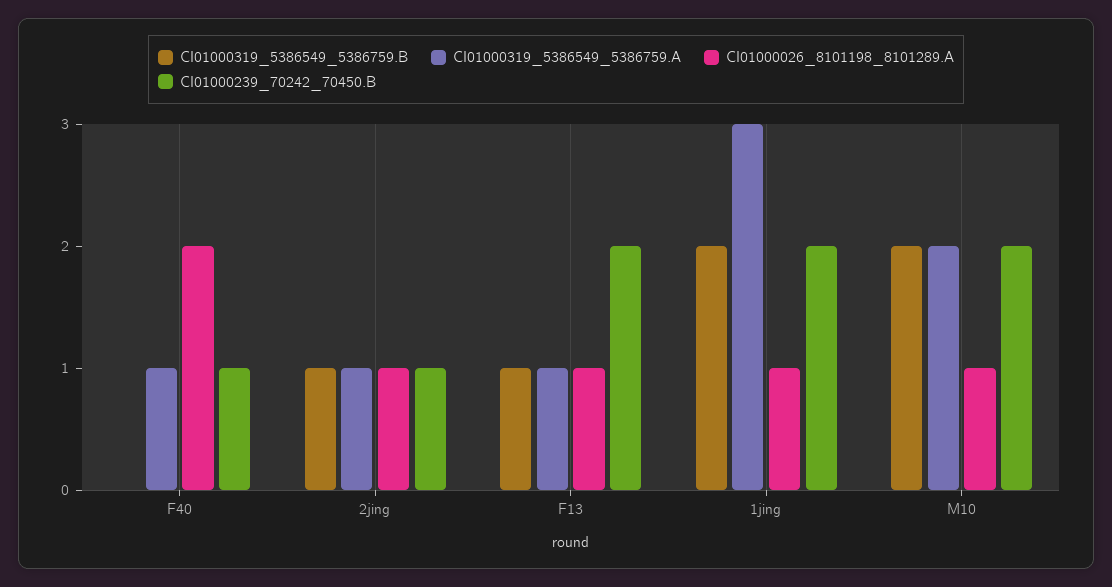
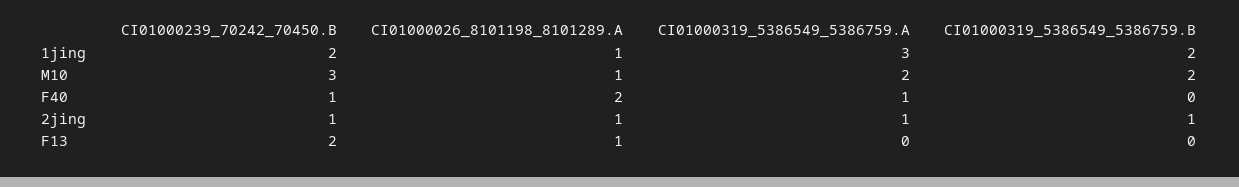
  {
    "CI01000319_5386549_5386759.B": {
      "F40": 0,
      "2jing": 1,
-     "F13": 1,
+     "F13": 0,
      "1jing": 2,
      "M10": 2
    },
    "CI01000319_5386549_5386759.A": {
      "F40": 1,
      "2jing": 1,
-     "F13": 1,
+     "F13": 0,
      "1jing": 3,
      "M10": 2
    },
    "CI01000026_8101198_8101289.A": {
      "F40": 2,
      "2jing": 1,
      "F13": 1,
      "1jing": 1,
      "M10": 1
    },
    "CI01000239_70242_70450.B": {
      "F40": 1,
      "2jing": 1,
      "F13": 2,
      "1jing": 2,
-     "M10": 2
+     "M10": 3
    }
  }

